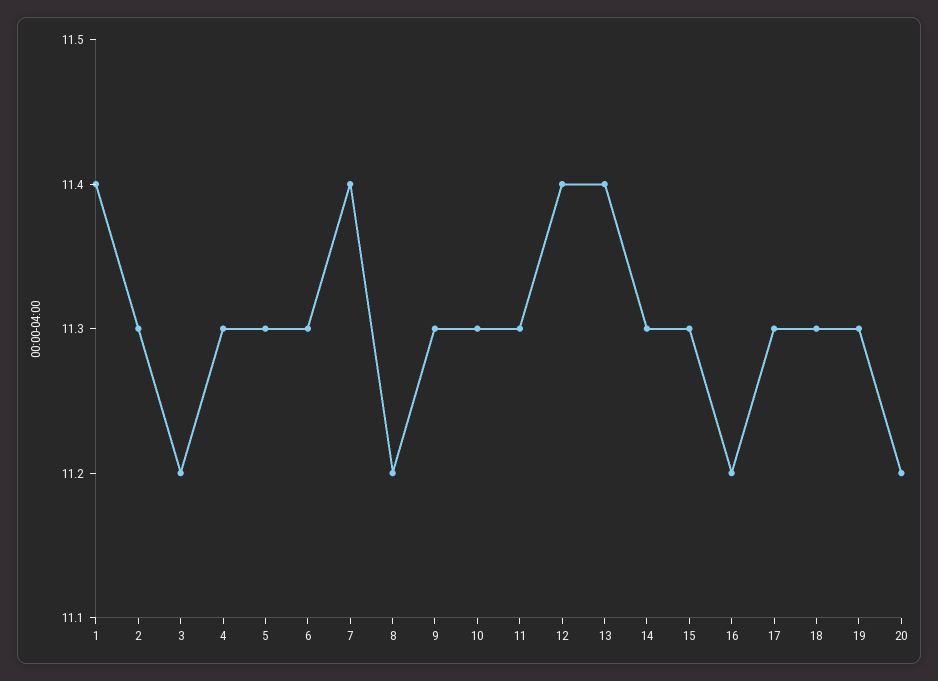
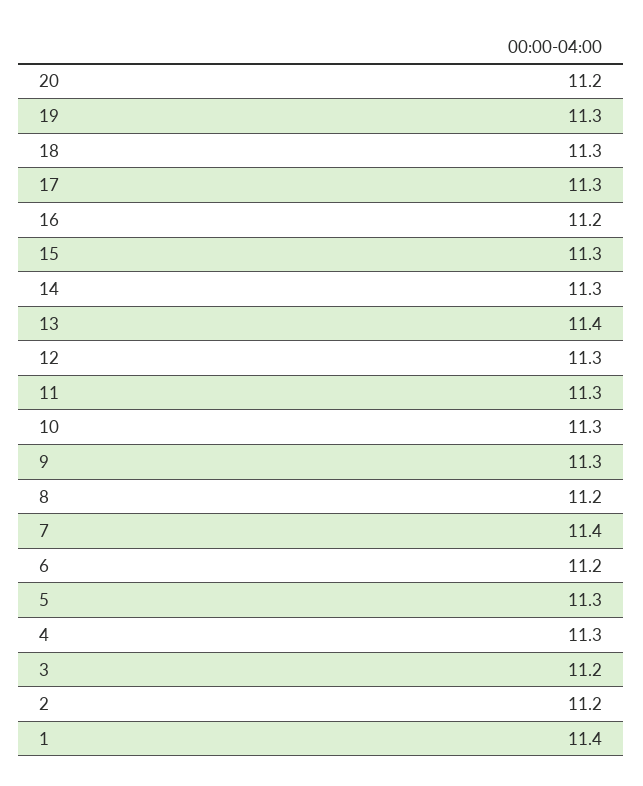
  {
    "1": 11.4,
-   "2": 11.3,
+   "2": 11.2,
    "3": 11.2,
    "4": 11.3,
    "5": 11.3,
-   "6": 11.3,
+   "6": 11.2,
    "7": 11.4,
    "8": 11.2,
    "9": 11.3,
    "10": 11.3,
    "11": 11.3,
-   "12": 11.4,
+   "12": 11.3,
    "13": 11.4,
    "14": 11.3,
    "15": 11.3,
    "16": 11.2,
    "17": 11.3,
    "18": 11.3,
    "19": 11.3,
    "20": 11.2
  }

